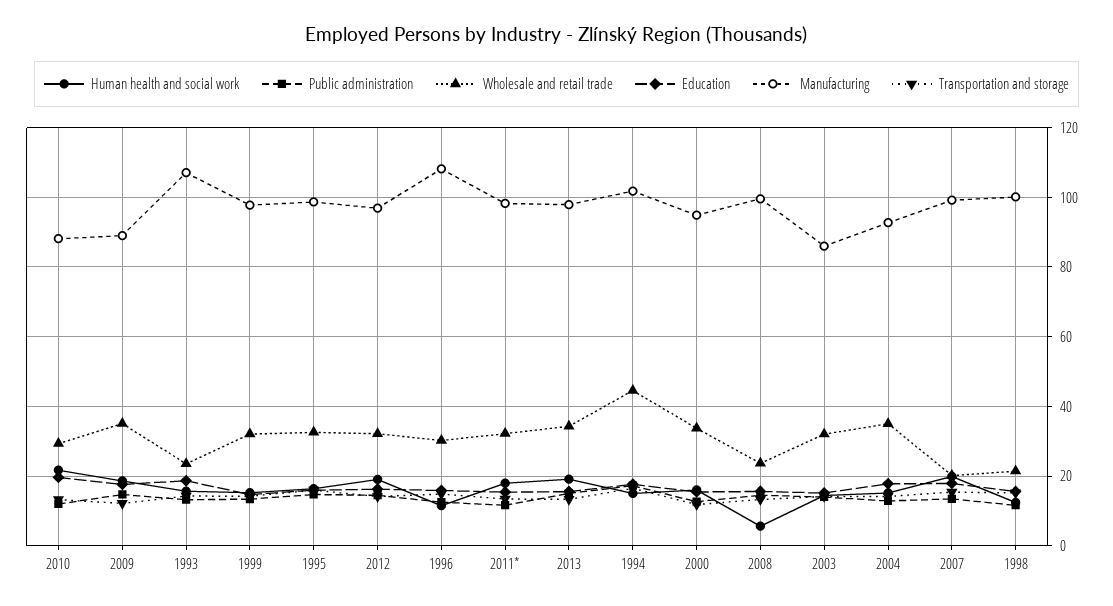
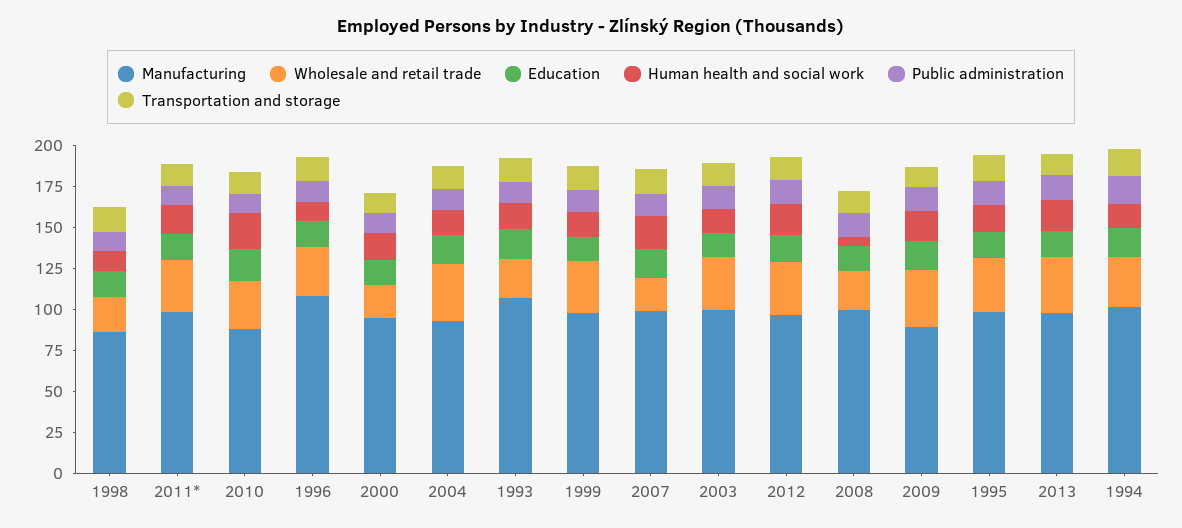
  {
    "Human health and social work": {
      "2010": 22,
      "2009": 18,
      "1993": 16,
      "1999": 16,
      "1995": 16,
      "2012": 20,
      "1996": 12,
      "2011*": 18,
      "2013": 20,
      "1994": 14,
      "2000": 16,
      "2008": 6,
      "2003": 14,
      "2004": 16,
      "2007": 20,
      "1998": 12
    },
    "Public administration": {
      "2010": 12,
      "2009": 14,
      "1993": 14,
      "1999": 14,
      "1995": 14,
      "2012": 14,
      "1996": 12,
      "2011*": 12,
      "2013": 16,
      "1994": 18,
      "2000": 12,
      "2008": 14,
      "2003": 14,
      "2004": 12,
      "2007": 14,
      "1998": 12
    },
    "Wholesale and retail trade": {
      "2010": 30,
      "2009": 36,
      "1993": 24,
      "1999": 32,
      "1995": 32,
      "2012": 32,
      "1996": 30,
      "2011*": 32,
      "2013": 34,
-     "1994": 44,
+     "1994": 30,
-     "2000": 34,
+     "2000": 20,
      "2008": 24,
      "2003": 32,
      "2004": 36,
      "2007": 20,
      "1998": 22
    },
    "Education": {
      "2010": 20,
      "2009": 18,
      "1993": 18,
      "1999": 14,
      "1995": 16,
      "2012": 16,
      "1996": 16,
      "2011*": 16,
      "2013": 16,
      "1994": 18,
      "2000": 16,
      "2008": 16,
      "2003": 16,
      "2004": 18,
      "2007": 18,
      "1998": 16
    },
    "Manufacturing": {
      "2010": 88,
      "2009": 90,
      "1993": 108,
      "1999": 98,
      "1995": 98,
      "2012": 96,
      "1996": 108,
      "2011*": 98,
      "2013": 98,
      "1994": 102,
      "2000": 94,
      "2008": 100,
-     "2003": 86,
+     "2003": 100,
      "2004": 92,
      "2007": 100,
-     "1998": 100
+     "1998": 85
    },
    "Transportation and storage": {
      "2010": 14,
      "2009": 12,
      "1993": 14,
      "1999": 14,
      "1995": 16,
      "2012": 14,
      "1996": 14,
      "2011*": 14,
      "2013": 14,
      "1994": 16,
      "2000": 12,
      "2008": 14,
      "2003": 14,
      "2004": 14,
      "2007": 16,
      "1998": 16
    }
  }

